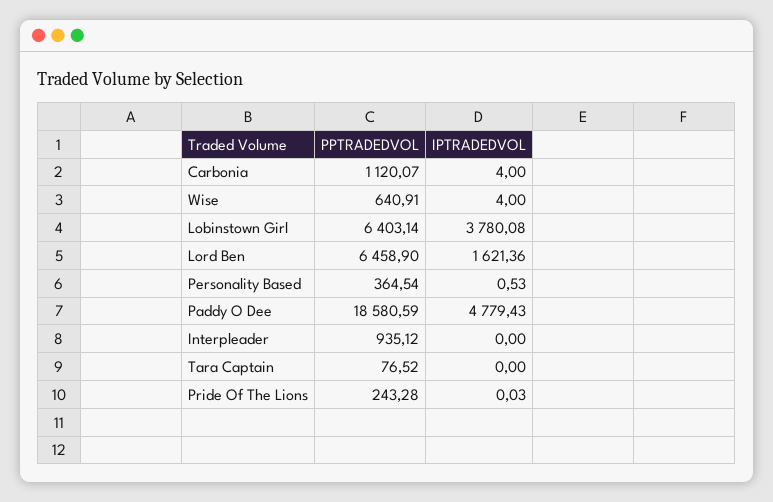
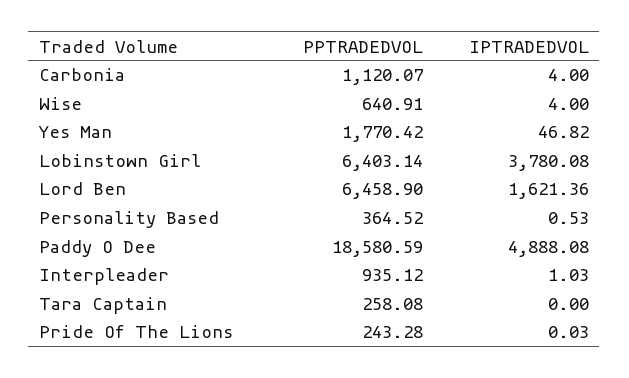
  {
    "PPTRADEDVOL": {
      "Carbonia": 1120.07,
      "Wise": 640.91,
      "Lobinstown Girl": 6403.14,
      "Lord Ben": 6458.9,
-     "Personality Based": 364.54,
+     "Personality Based": 364.52,
      "Paddy O Dee": 18580.59,
      "Interpleader": 935.12,
-     "Tara Captain": 76.52,
+     "Tara Captain": 258.08,
-     "Pride Of The Lions": 243.28
+     "Pride Of The Lions": 243.28,
+     "Yes Man": 1770.42
    },
    "IPTRADEDVOL": {
      "Carbonia": 4,
      "Wise": 4,
      "Lobinstown Girl": 3780.08,
      "Lord Ben": 1621.36,
      "Personality Based": 0.53,
-     "Paddy O Dee": 4779.43,
+     "Paddy O Dee": 4888.08,
-     "Interpleader": 0,
+     "Interpleader": 1.03,
      "Tara Captain": 0,
-     "Pride Of The Lions": 0.03
+     "Pride Of The Lions": 0.03,
+     "Yes Man": 46.82
    }
  }

